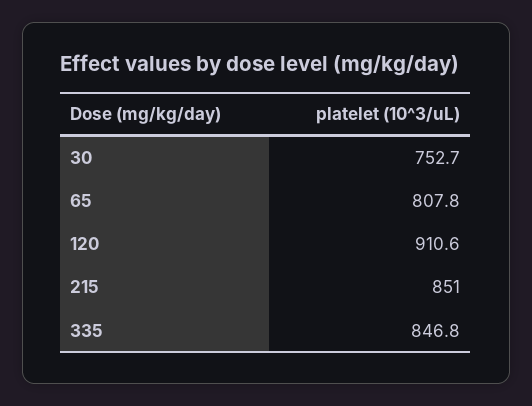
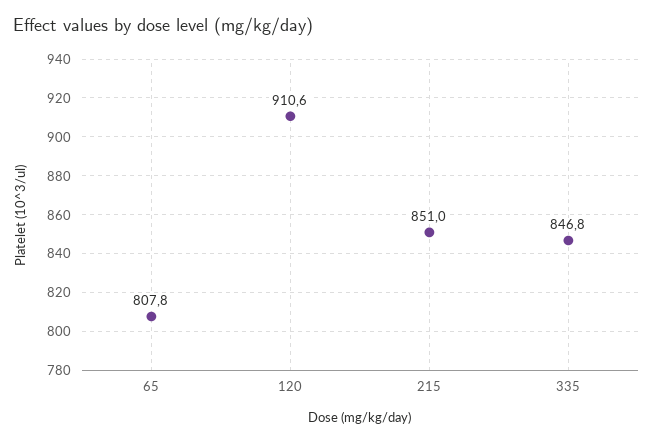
  {
-   "30": 752.7,
    "65": 807.8,
    "120": 910.6,
    "215": 851,
    "335": 846.8
  }

